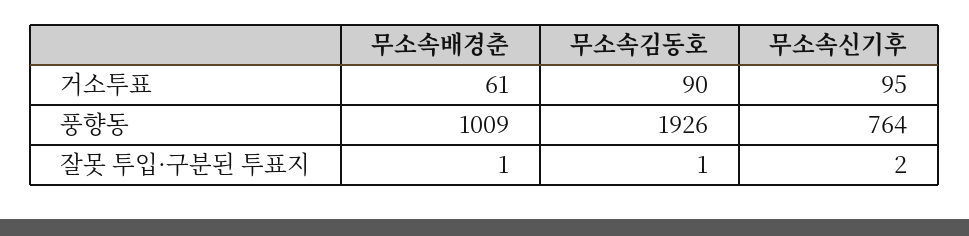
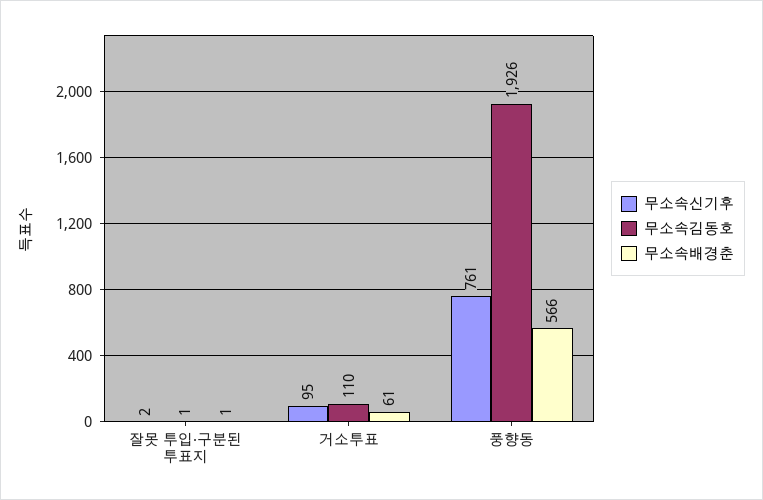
  {
    "무소속배경춘": {
      "거소투표": 61,
-     "풍향동": 1009,
+     "풍향동": 566,
      "잘못 투입·구분된 투표지": 1
    },
    "무소속김동호": {
-     "거소투표": 90,
+     "거소투표": 110,
      "풍향동": 1926,
      "잘못 투입·구분된 투표지": 1
    },
    "무소속신기후": {
      "거소투표": 95,
-     "풍향동": 764,
+     "풍향동": 761,
      "잘못 투입·구분된 투표지": 2
    }
  }

